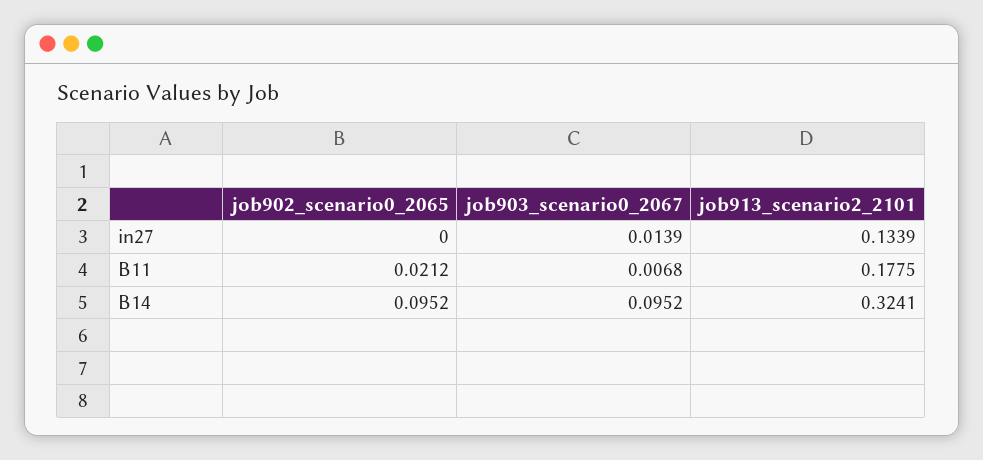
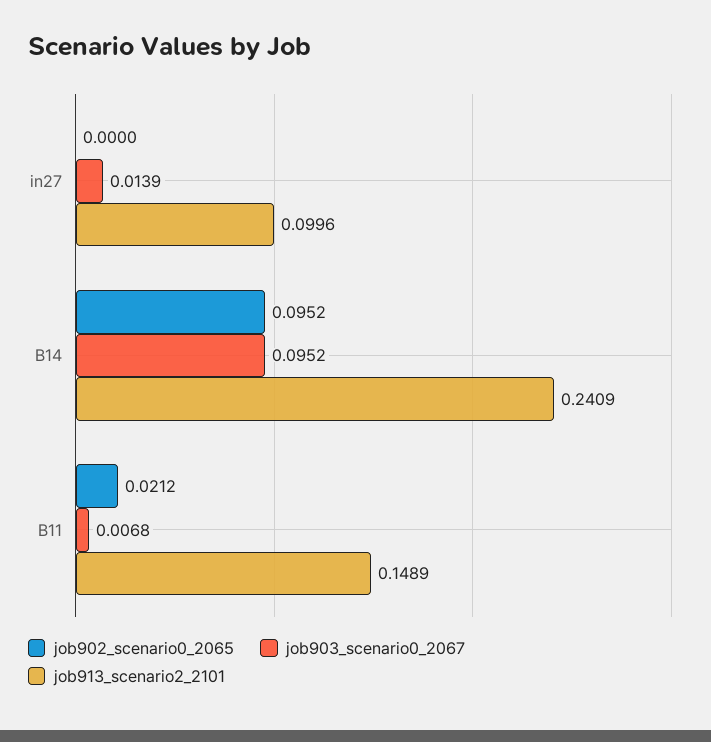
  {
    "job902_scenario0_2065": {
      "in27": 0,
      "B11": 0.0212,
      "B14": 0.0952
    },
    "job903_scenario0_2067": {
      "in27": 0.0139,
      "B11": 0.0068,
      "B14": 0.0952
    },
    "job913_scenario2_2101": {
-     "in27": 0.1339,
+     "in27": 0.0996,
-     "B11": 0.1775,
+     "B11": 0.1489,
-     "B14": 0.3241
+     "B14": 0.2409
    }
  }

